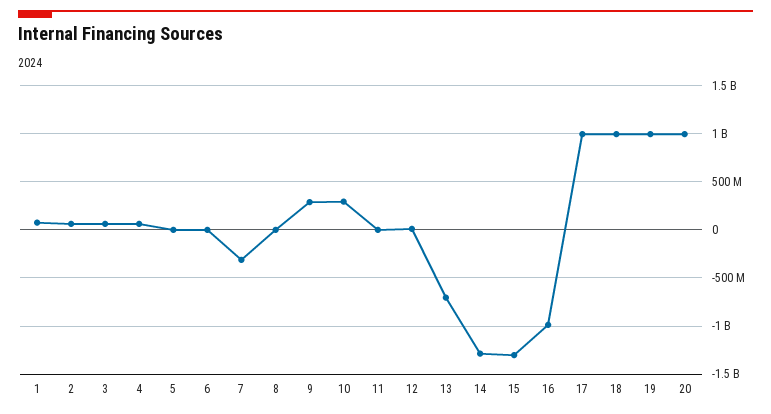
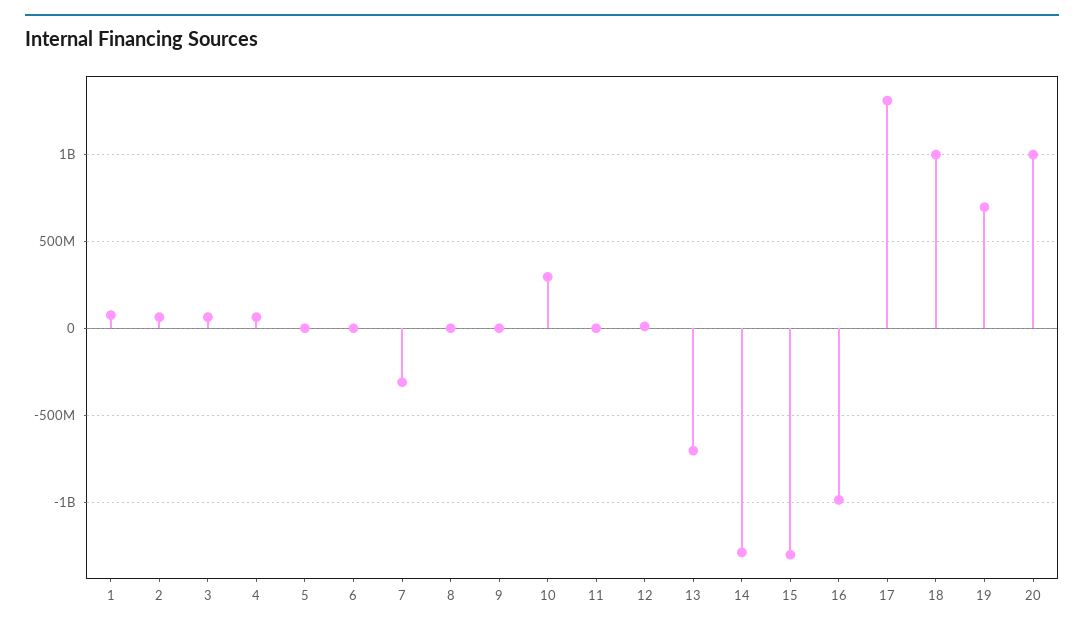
  {
    "1": 100000000,
    "2": 50000000,
    "3": 50000000,
    "4": 50000000,
    "5": 0,
    "6": 0,
    "7": -300000000,
    "8": 0,
-   "9": 300000000,
+   "9": 0,
    "10": 300000000,
    "11": 0,
    "12": 0,
    "13": -700000000,
    "14": -1300000000,
    "15": -1300000000,
    "16": -1000000000,
-   "17": 1000000000,
+   "17": 1300000000,
    "18": 1000000000,
-   "19": 1000000000,
+   "19": 700000000,
    "20": 1000000000
  }

